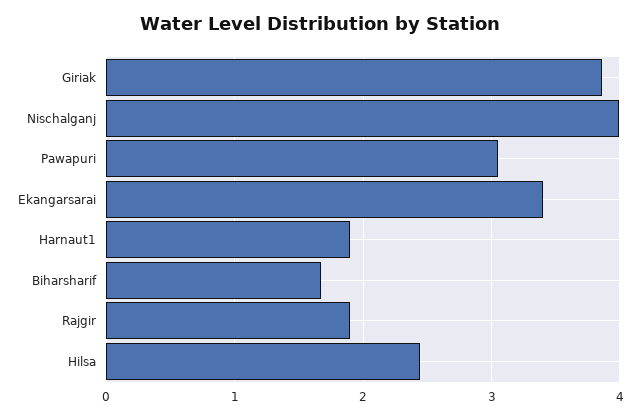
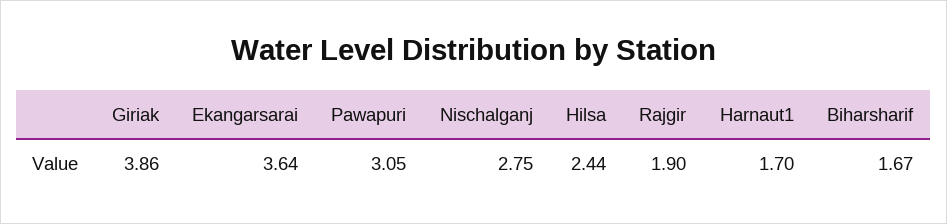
  {
    "Giriak": 3.86,
-   "Nischalganj": 4,
+   "Nischalganj": 2.75,
    "Pawapuri": 3.05,
-   "Ekangarsarai": 3.4,
+   "Ekangarsarai": 3.64,
-   "Harnaut1": 1.9,
+   "Harnaut1": 1.7,
    "Biharsharif": 1.67,
    "Rajgir": 1.9,
    "Hilsa": 2.44
  }

